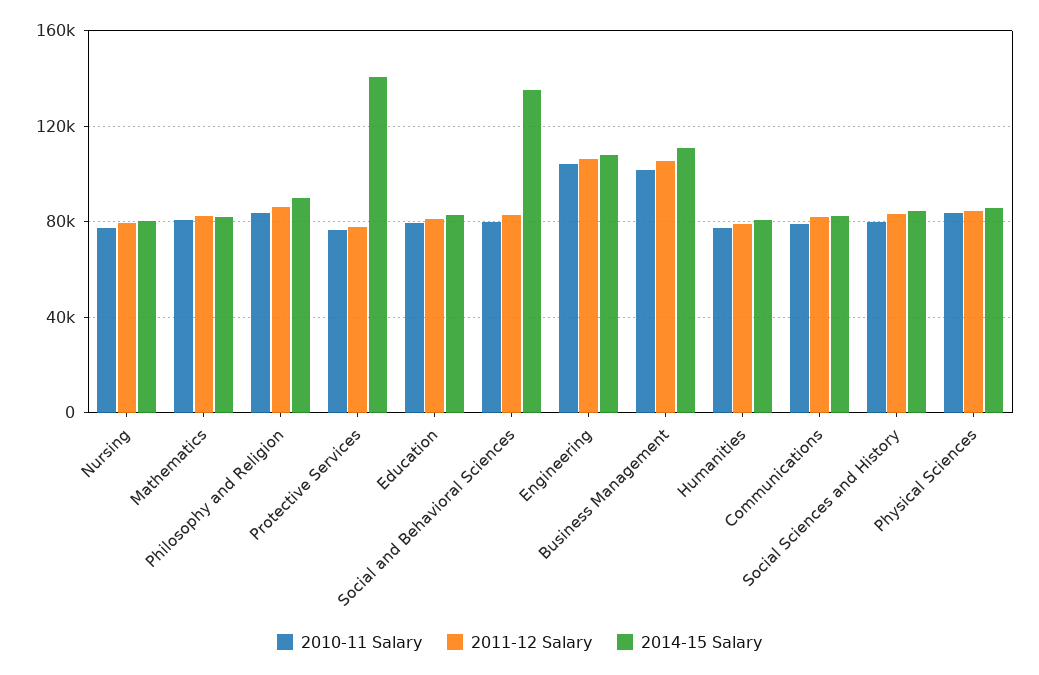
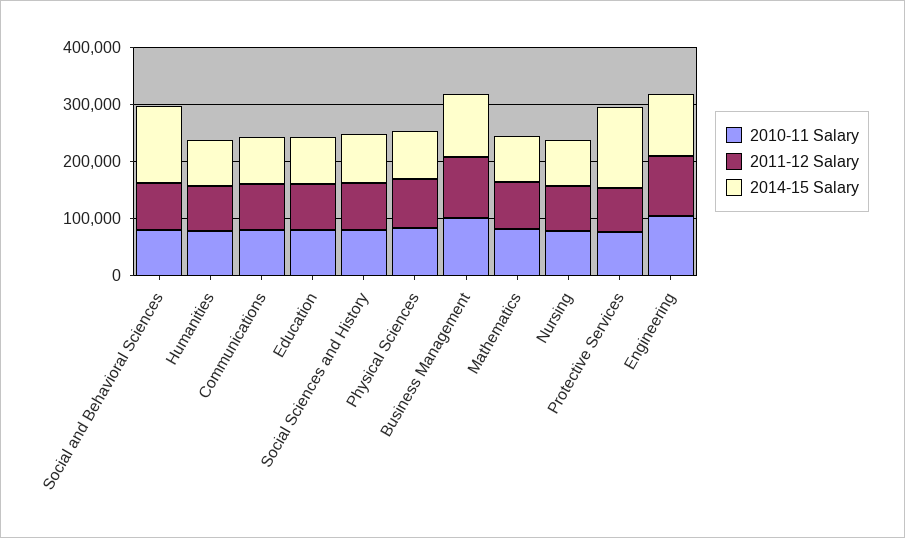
  {
    "2010-11 Salary": {
      "Nursing": 80000,
      "Mathematics": 80000,
-     "Philosophy and Religion": 85000,
      "Protective Services": 75000,
      "Education": 80000,
      "Social and Behavioral Sciences": 80000,
      "Engineering": 105000,
      "Business Management": 100000,
      "Humanities": 75000,
      "Communications": 80000,
      "Social Sciences and History": 80000,
      "Physical Sciences": 85000
    },
    "2011-12 Salary": {
      "Nursing": 80000,
      "Mathematics": 85000,
-     "Philosophy and Religion": 85000,
      "Protective Services": 80000,
      "Education": 80000,
      "Social and Behavioral Sciences": 85000,
      "Engineering": 105000,
      "Business Management": 105000,
      "Humanities": 80000,
      "Communications": 80000,
      "Social Sciences and History": 85000,
      "Physical Sciences": 85000
    },
    "2014-15 Salary": {
      "Nursing": 80000,
      "Mathematics": 80000,
-     "Philosophy and Religion": 90000,
      "Protective Services": 140000,
      "Education": 85000,
      "Social and Behavioral Sciences": 135000,
      "Engineering": 110000,
      "Business Management": 110000,
      "Humanities": 80000,
      "Communications": 80000,
      "Social Sciences and History": 85000,
      "Physical Sciences": 85000
    }
  }

